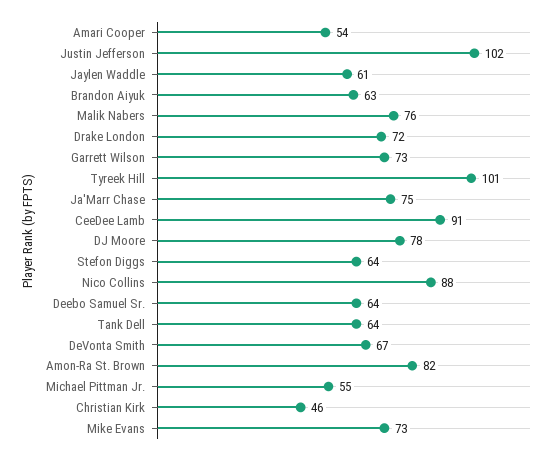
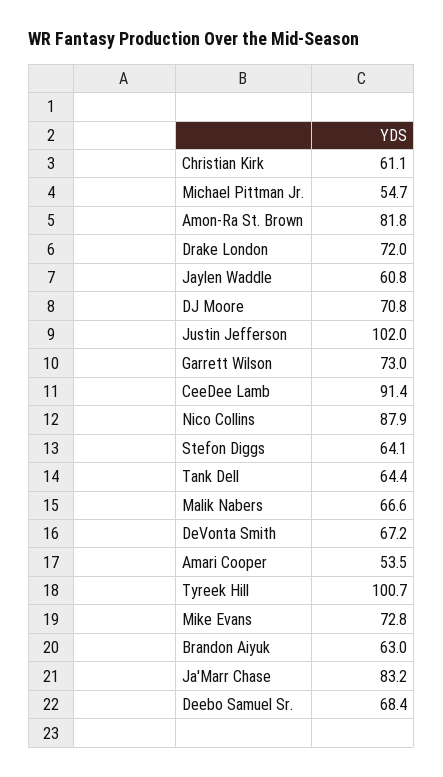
  {
    "Amari Cooper": 53.5,
    "Justin Jefferson": 102,
    "Jaylen Waddle": 60.8,
    "Brandon Aiyuk": 63,
-   "Malik Nabers": 76,
+   "Malik Nabers": 66.6,
    "Drake London": 72,
    "Garrett Wilson": 73,
    "Tyreek Hill": 100.7,
-   "Ja'Marr Chase": 75,
+   "Ja'Marr Chase": 83.2,
    "CeeDee Lamb": 91.4,
-   "DJ Moore": 78,
+   "DJ Moore": 70.8,
    "Stefon Diggs": 64.1,
    "Nico Collins": 87.9,
-   "Deebo Samuel Sr.": 64,
+   "Deebo Samuel Sr.": 68.4,
    "Tank Dell": 64.4,
    "DeVonta Smith": 67.2,
    "Amon-Ra St. Brown": 81.8,
    "Michael Pittman Jr.": 54.7,
-   "Christian Kirk": 46,
+   "Christian Kirk": 61.1,
    "Mike Evans": 72.8
  }

